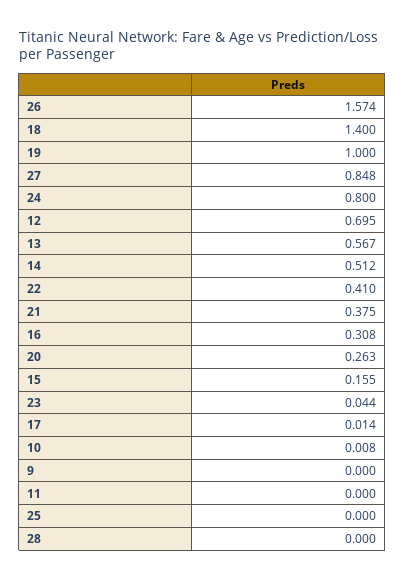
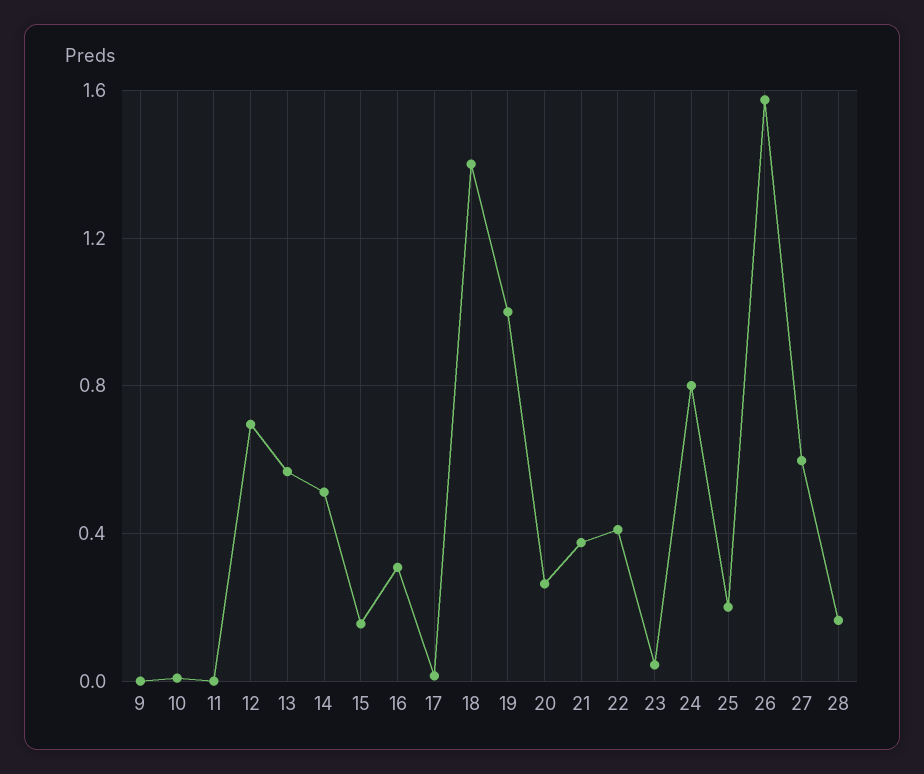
  {
    "26": 1.574,
    "18": 1.4,
    "19": 1,
-   "27": 0.848,
+   "27": 0.6,
    "24": 0.8,
    "12": 0.695,
    "13": 0.567,
    "14": 0.512,
    "22": 0.41,
    "21": 0.375,
    "16": 0.308,
    "20": 0.263,
    "15": 0.155,
    "23": 0.044,
    "17": 0.014,
    "10": 0.008,
    "9": 0,
    "11": 0,
-   "25": 0,
+   "25": 0.2,
-   "28": 0
+   "28": 0.15
  }

